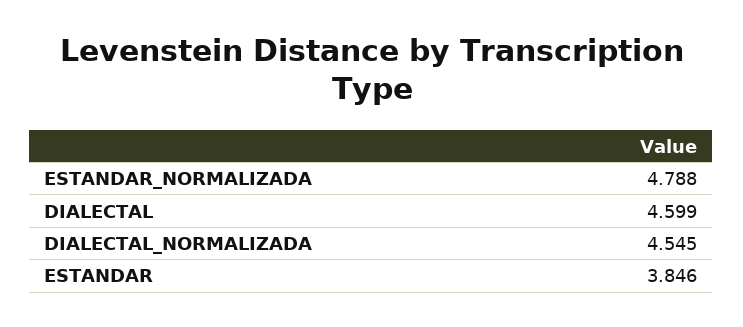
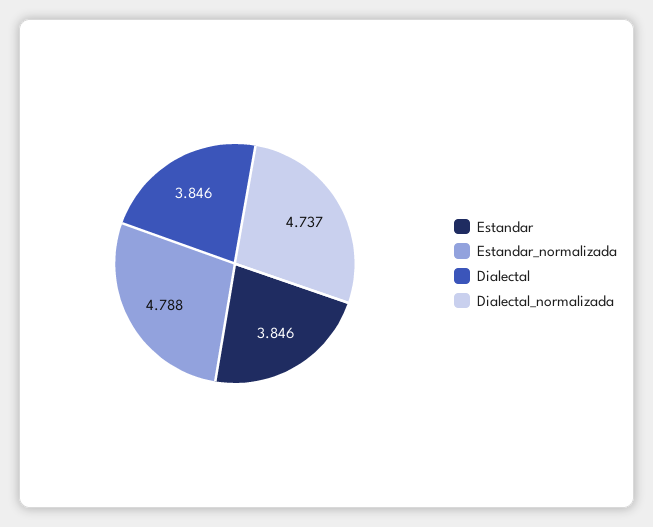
  {
    "ESTANDAR_NORMALIZADA": 4.788,
-   "DIALECTAL": 4.599,
+   "DIALECTAL": 3.846,
-   "DIALECTAL_NORMALIZADA": 4.545,
+   "DIALECTAL_NORMALIZADA": 4.737,
    "ESTANDAR": 3.846
  }

